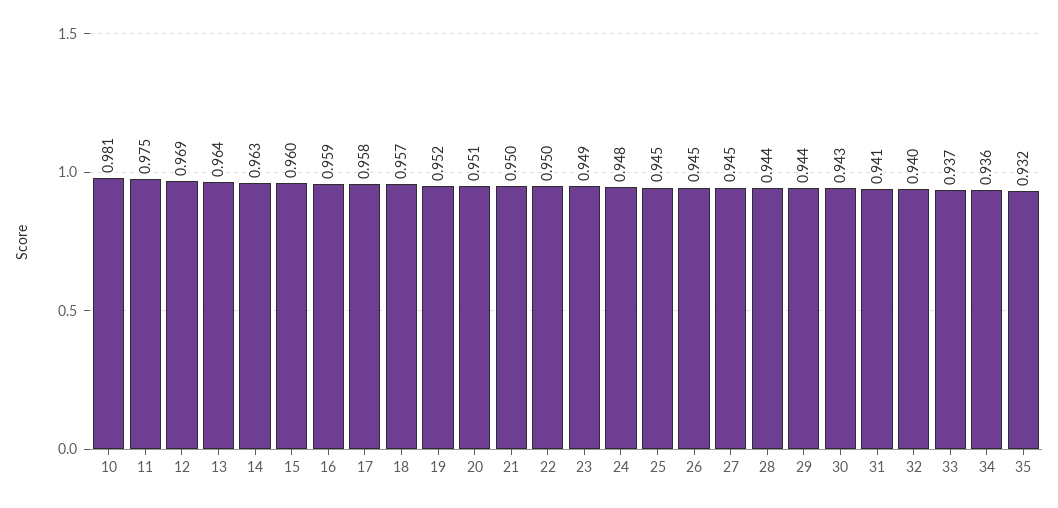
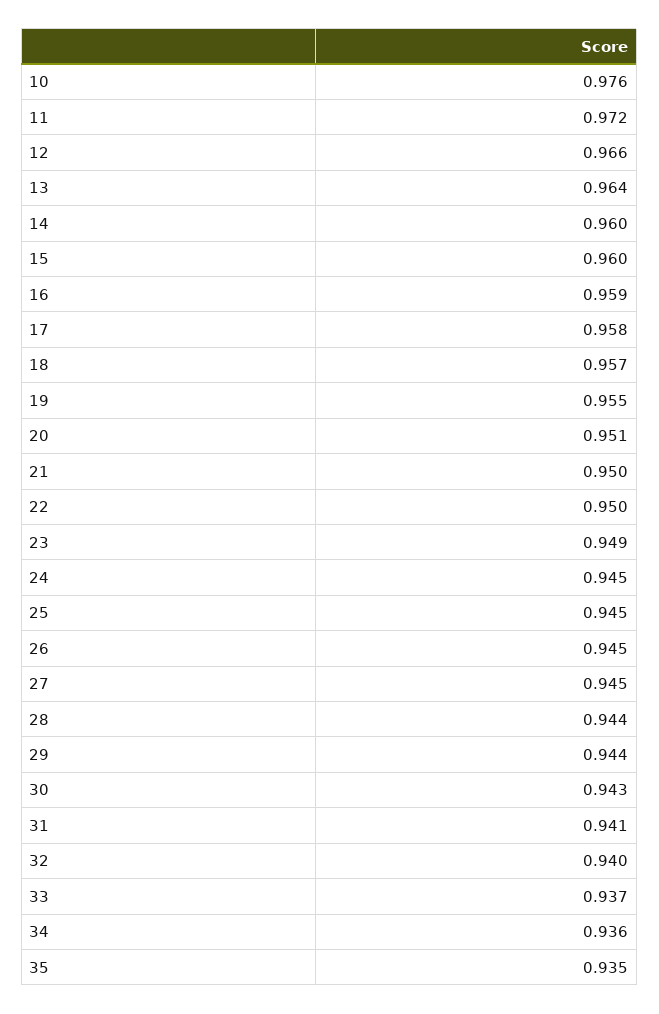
  {
-   "10": 0.981,
+   "10": 0.976,
-   "11": 0.975,
+   "11": 0.972,
-   "12": 0.969,
+   "12": 0.966,
    "13": 0.964,
-   "14": 0.963,
+   "14": 0.96,
    "15": 0.96,
    "16": 0.959,
    "17": 0.958,
    "18": 0.957,
-   "19": 0.952,
+   "19": 0.955,
    "20": 0.951,
    "21": 0.95,
    "22": 0.95,
    "23": 0.949,
-   "24": 0.948,
+   "24": 0.945,
    "25": 0.945,
    "26": 0.945,
    "27": 0.945,
    "28": 0.944,
    "29": 0.944,
    "30": 0.943,
    "31": 0.941,
    "32": 0.94,
    "33": 0.937,
    "34": 0.936,
-   "35": 0.932
+   "35": 0.935
  }

